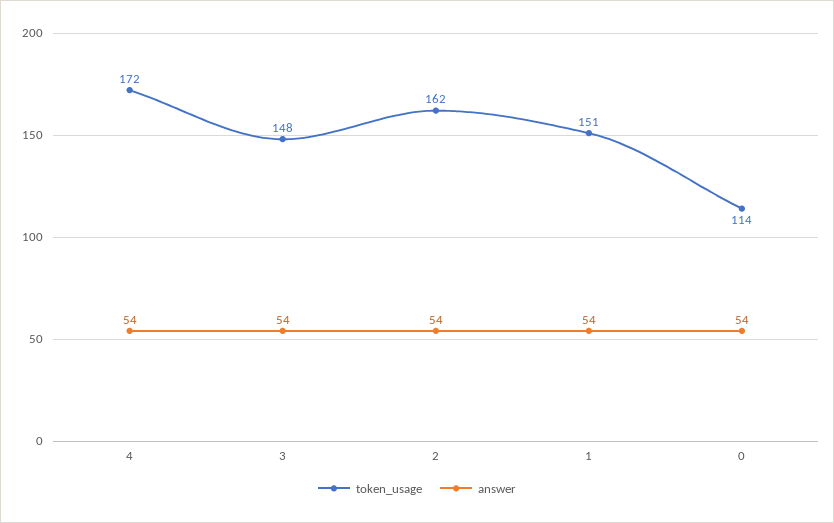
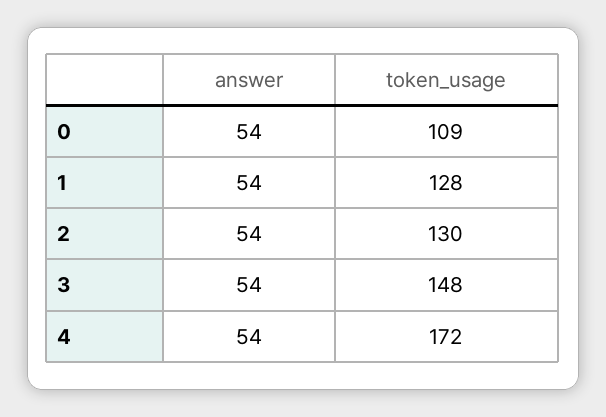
  {
    "token_usage": {
      "4": 172,
      "3": 148,
-     "2": 162,
+     "2": 130,
-     "1": 151,
+     "1": 128,
-     "0": 114
+     "0": 109
    },
    "answer": {
      "4": 54,
      "3": 54,
      "2": 54,
      "1": 54,
      "0": 54
    }
  }

